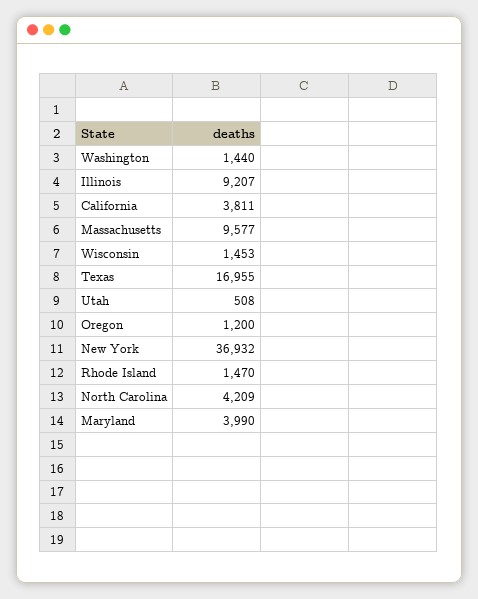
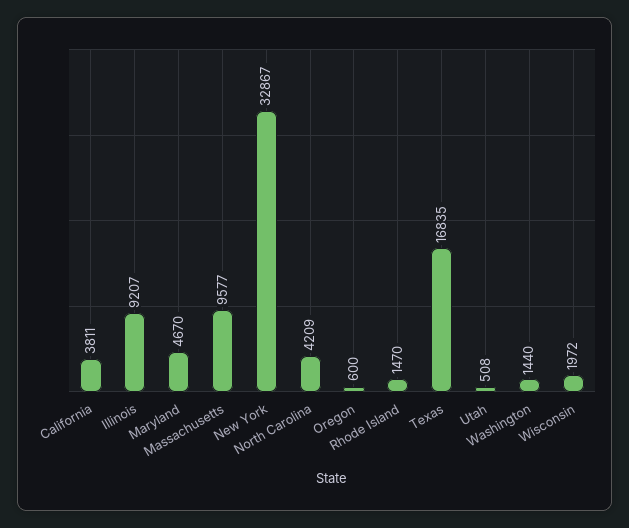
  {
    "Washington": 1440,
    "Illinois": 9207,
    "California": 3811,
    "Massachusetts": 9577,
-   "Wisconsin": 1453,
+   "Wisconsin": 1972,
-   "Texas": 16955,
+   "Texas": 16835,
    "Utah": 508,
-   "Oregon": 1200,
+   "Oregon": 600,
-   "New York": 36932,
+   "New York": 32867,
    "Rhode Island": 1470,
    "North Carolina": 4209,
-   "Maryland": 3990
+   "Maryland": 4670
  }

